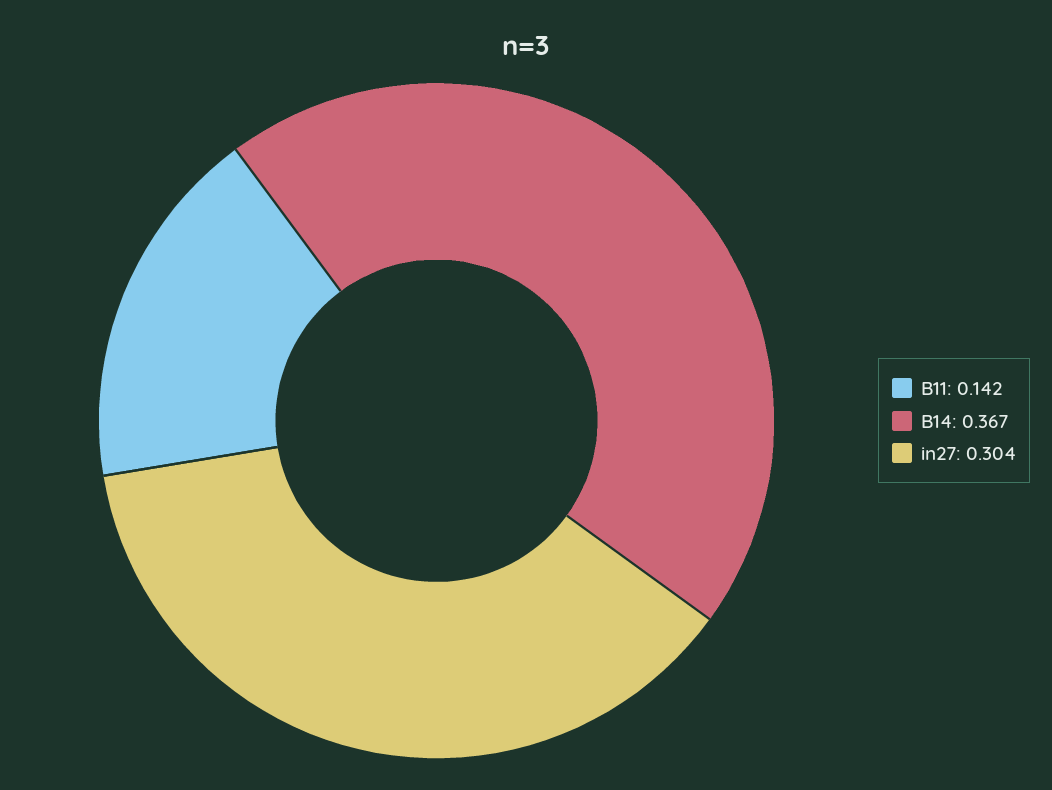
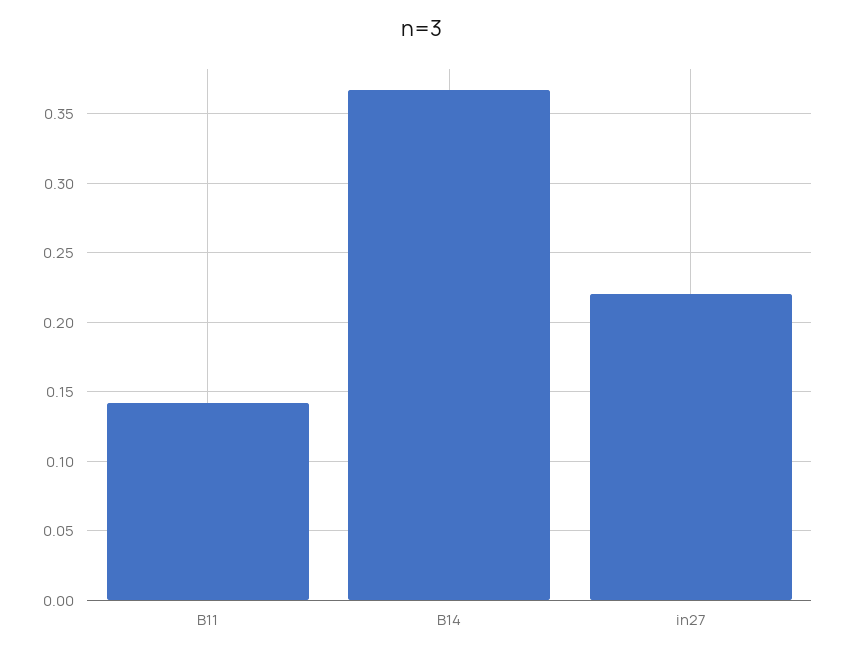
  {
    "B11": 0.142,
    "B14": 0.367,
-   "in27": 0.304
+   "in27": 0.22
  }

